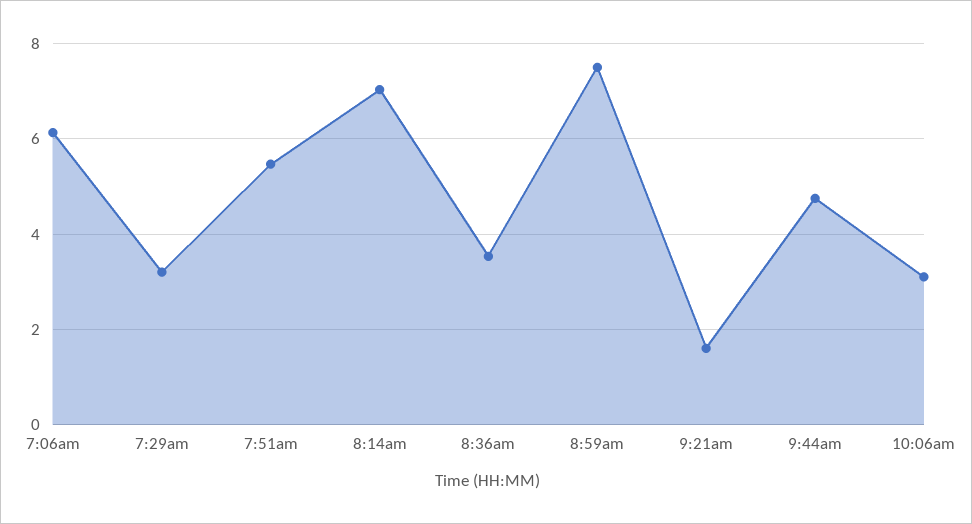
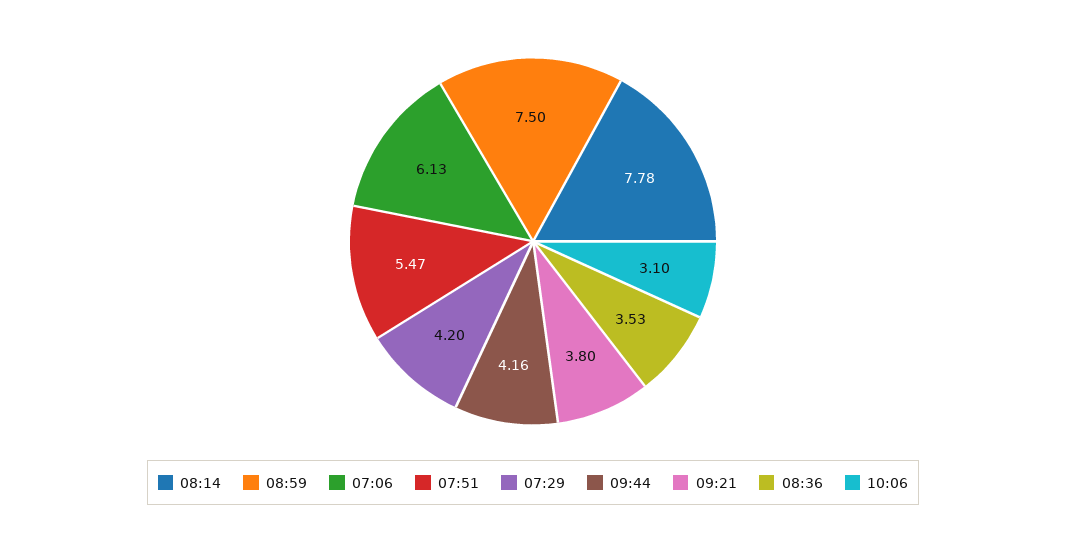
  {
    "7:06am": 6.13,
-   "7:29am": 3.2,
+   "7:29am": 4.2,
    "7:51am": 5.47,
-   "8:14am": 7,
+   "8:14am": 7.78,
    "8:36am": 3.53,
    "8:59am": 7.5,
-   "9:21am": 1.6,
+   "9:21am": 3.8,
-   "9:44am": 4.8,
+   "9:44am": 4.16,
    "10:06am": 3.1
  }

